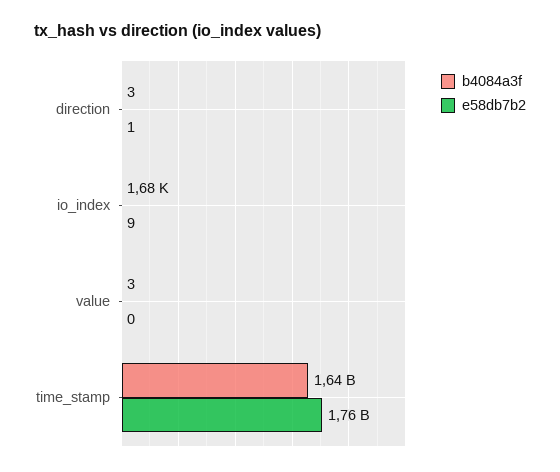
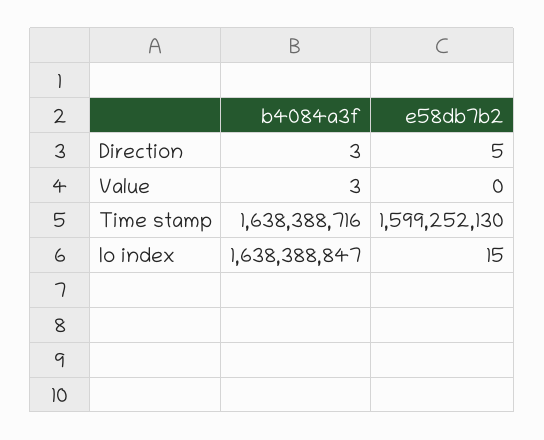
  {
    "b4084a3f": {
      "direction": 3,
-     "io_index": 1680,
+     "io_index": 1638388847,
      "value": 3,
      "time_stamp": 1638388716
    },
    "e58db7b2": {
-     "direction": 1,
+     "direction": 5,
-     "io_index": 9,
+     "io_index": 15,
      "value": 0,
-     "time_stamp": 1760000000
+     "time_stamp": 1599252130
    }
  }

